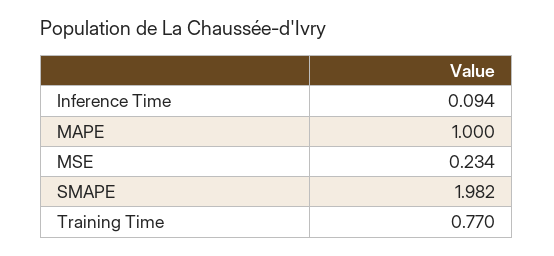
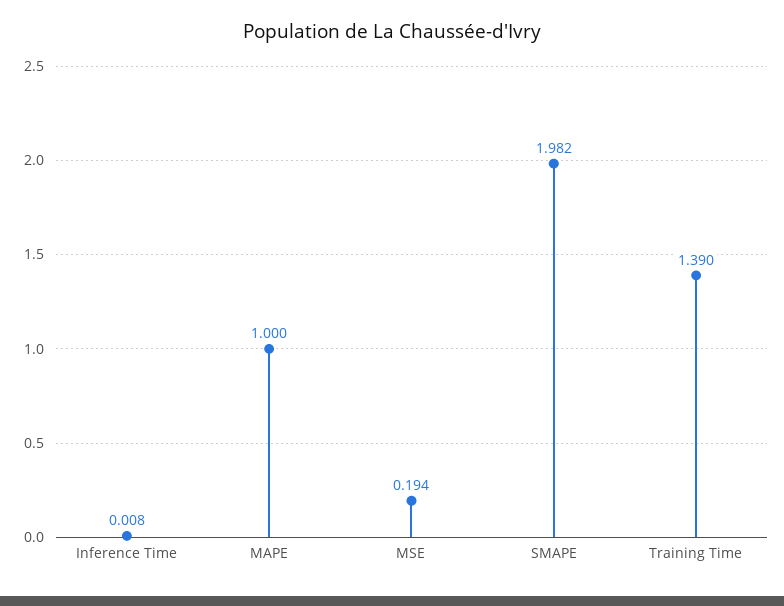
  {
-   "Inference Time": 0.094,
+   "Inference Time": 0.008,
    "MAPE": 1,
-   "MSE": 0.234,
+   "MSE": 0.194,
    "SMAPE": 1.982,
-   "Training Time": 0.77
+   "Training Time": 1.39
  }

